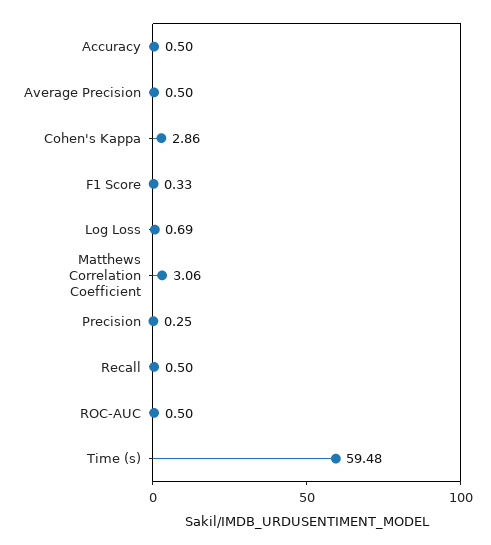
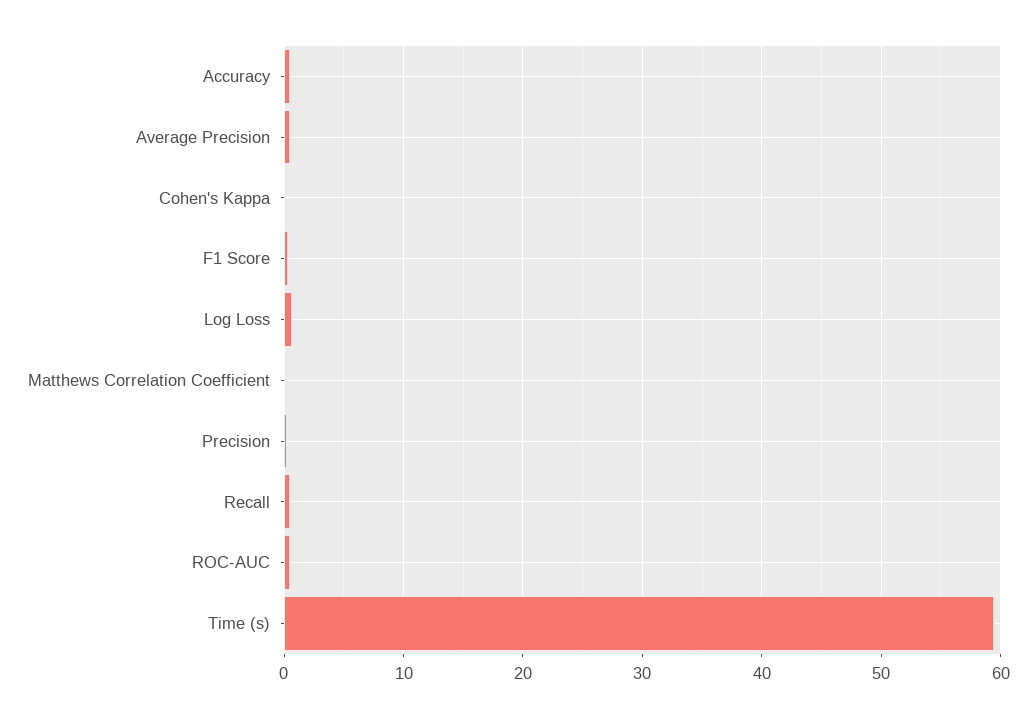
  {
    "Accuracy": 0.5,
    "Average Precision": 0.5,
-   "Cohen's Kappa": 2.86,
+   "Cohen's Kappa": 0,
    "F1 Score": 0.33,
    "Log Loss": 0.69,
-   "Matthews Correlation Coefficient": 3.06,
+   "Matthews Correlation Coefficient": 0,
    "Precision": 0.25,
    "Recall": 0.5,
    "ROC-AUC": 0.5,
    "Time (s)": 59.48
  }

